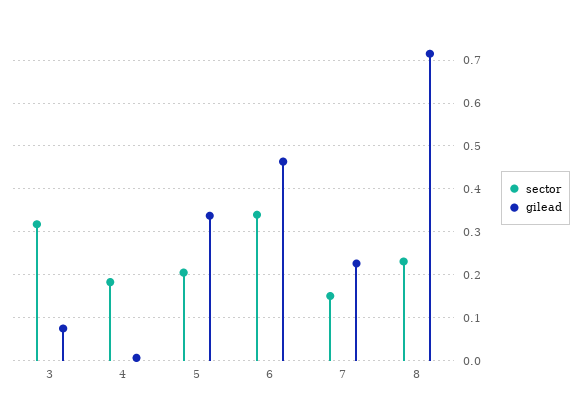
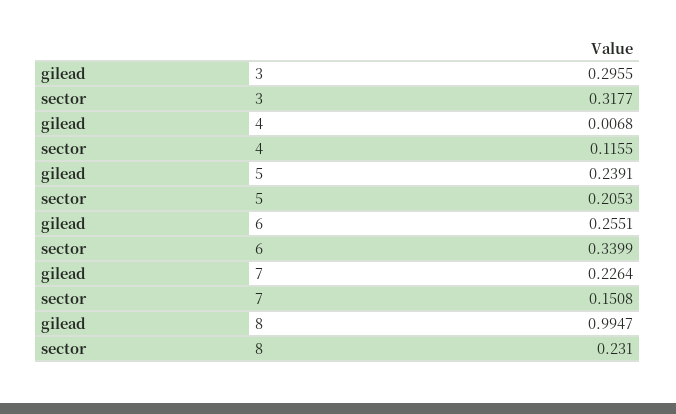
  {
    "sector": {
      "3": 0.3177,
-     "4": 0.18,
+     "4": 0.1155,
      "5": 0.2053,
      "6": 0.3399,
      "7": 0.1508,
      "8": 0.231
    },
    "gilead": {
-     "3": 0.08,
+     "3": 0.2955,
      "4": 0.0068,
-     "5": 0.34,
+     "5": 0.2391,
-     "6": 0.46,
+     "6": 0.2551,
      "7": 0.2264,
-     "8": 0.72
+     "8": 0.9947
    }
  }

